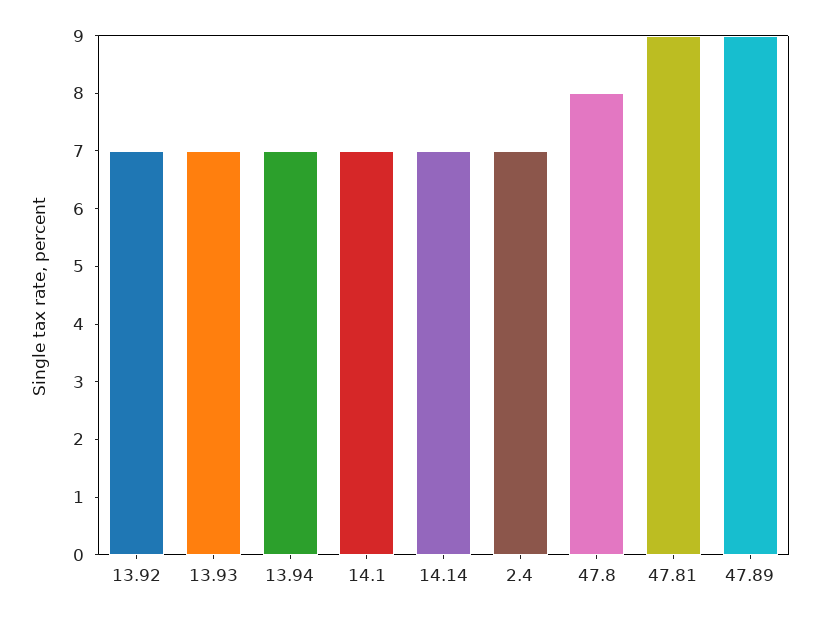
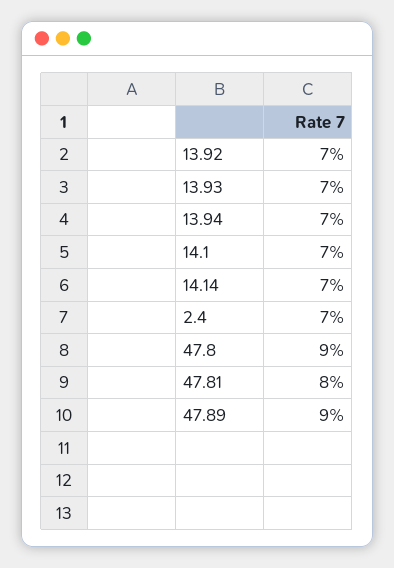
  {
    "13.92": 7,
    "13.93": 7,
    "13.94": 7,
    "14.1": 7,
    "14.14": 7,
    "2.4": 7,
-   "47.8": 8,
+   "47.8": 9,
-   "47.81": 9,
+   "47.81": 8,
    "47.89": 9
  }

